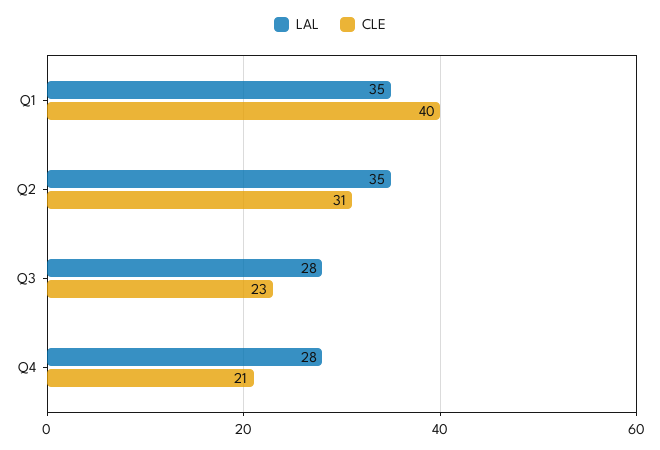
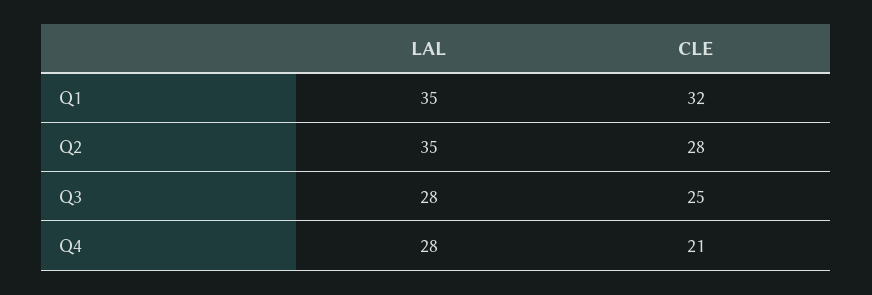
  {
    "LAL": {
      "Q1": 35,
      "Q2": 35,
      "Q3": 28,
      "Q4": 28
    },
    "CLE": {
-     "Q1": 40,
+     "Q1": 32,
-     "Q2": 31,
+     "Q2": 28,
-     "Q3": 23,
+     "Q3": 25,
      "Q4": 21
    }
  }

